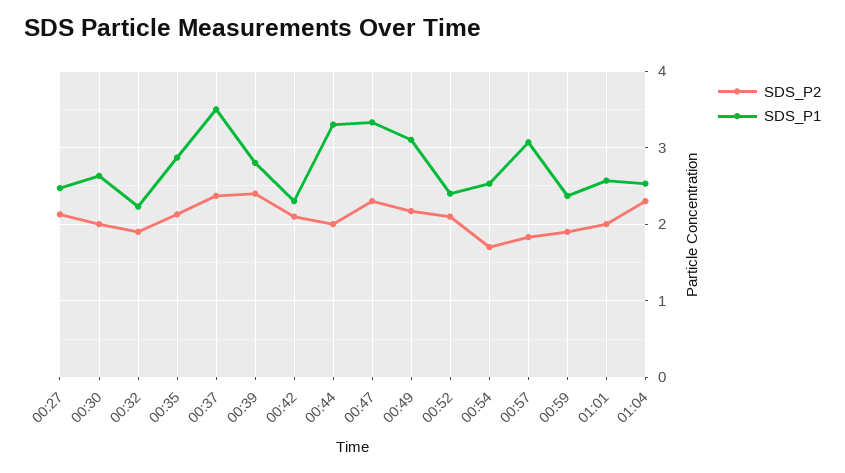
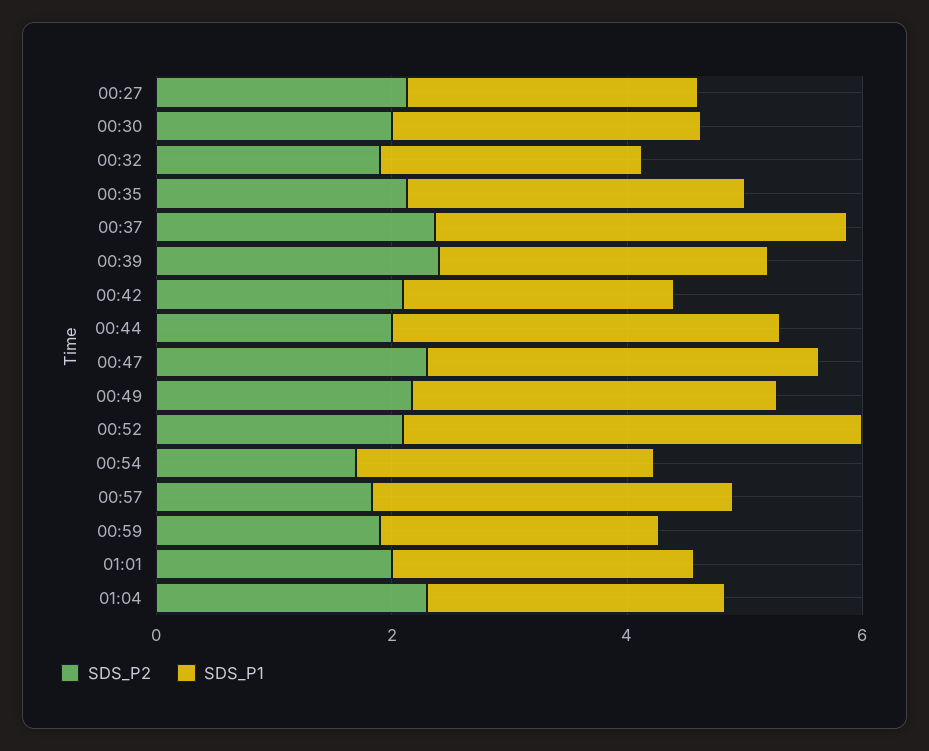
  {
    "SDS_P2": {
      "00:27": 2.1,
      "00:30": 2,
      "00:32": 1.9,
      "00:35": 2.1,
      "00:37": 2.4,
      "00:39": 2.4,
      "00:42": 2.1,
      "00:44": 2,
      "00:47": 2.3,
      "00:49": 2.2,
      "00:52": 2.1,
      "00:54": 1.7,
      "00:57": 1.8,
      "00:59": 1.9,
      "01:01": 2,
      "01:04": 2.3
    },
    "SDS_P1": {
      "00:27": 2.5,
      "00:30": 2.6,
      "00:32": 2.2,
      "00:35": 2.9,
      "00:37": 3.5,
      "00:39": 2.8,
      "00:42": 2.3,
      "00:44": 3.3,
      "00:47": 3.3,
      "00:49": 3.1,
-     "00:52": 2.4,
+     "00:52": 4,
      "00:54": 2.5,
      "00:57": 3.1,
      "00:59": 2.4,
      "01:01": 2.6,
      "01:04": 2.5
    }
  }

